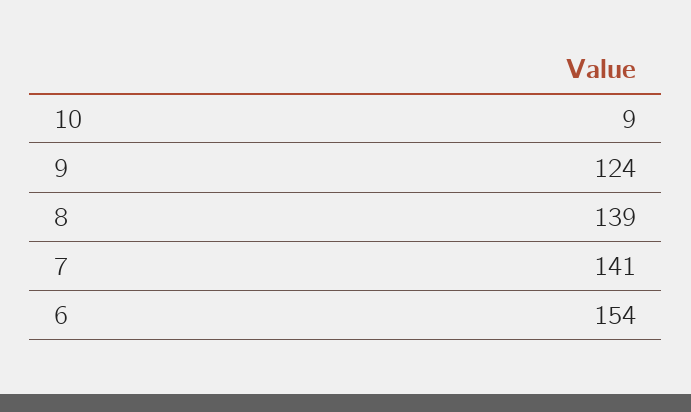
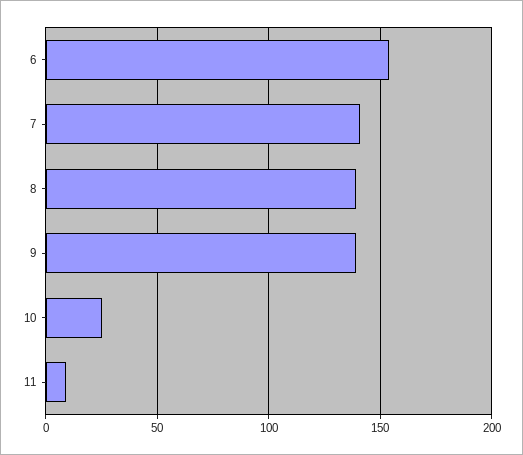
  {
-   "10": 9,
+   "10": 25,
-   "9": 124,
+   "9": 140,
    "8": 139,
    "7": 141,
-   "6": 154
+   "6": 154,
+   "11": 10
  }

